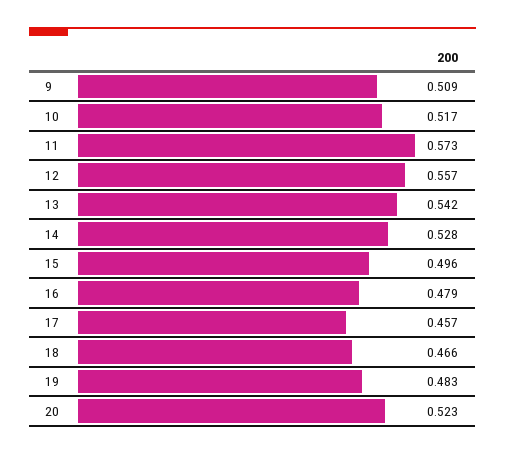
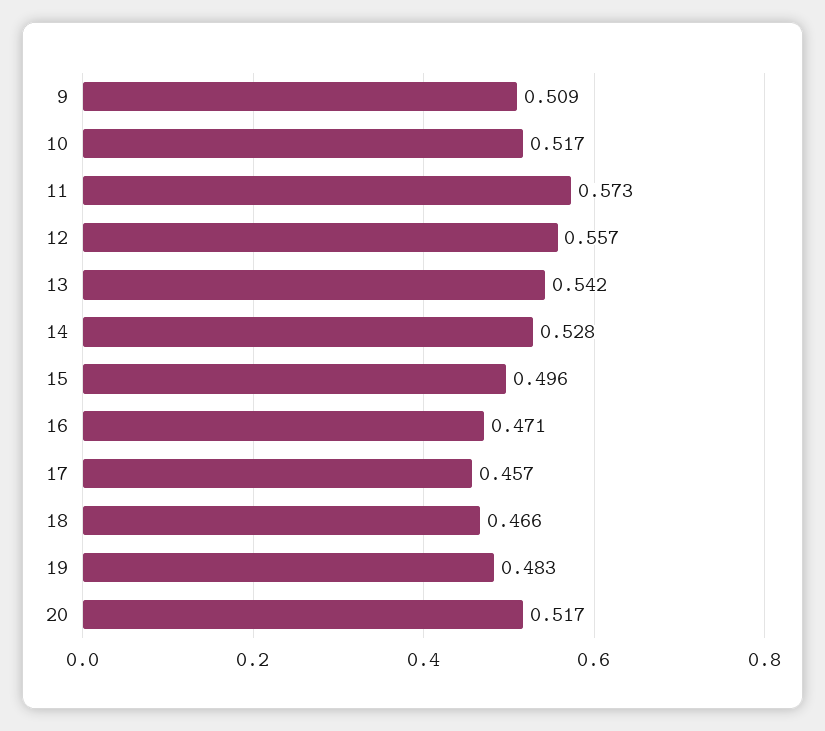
  {
    "9": 0.509,
    "10": 0.517,
    "11": 0.573,
    "12": 0.557,
    "13": 0.542,
    "14": 0.528,
    "15": 0.496,
-   "16": 0.479,
+   "16": 0.471,
    "17": 0.457,
    "18": 0.466,
    "19": 0.483,
-   "20": 0.523
+   "20": 0.517
  }

